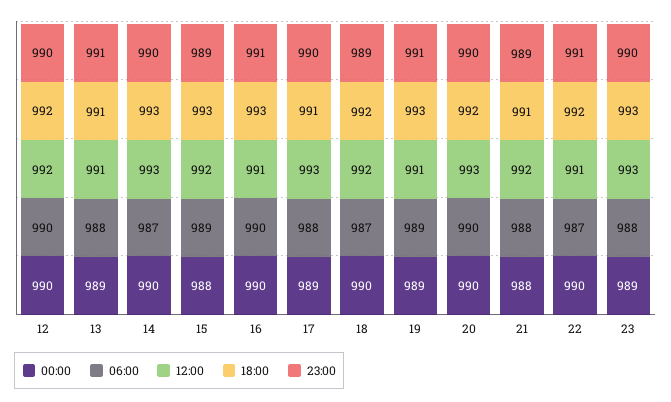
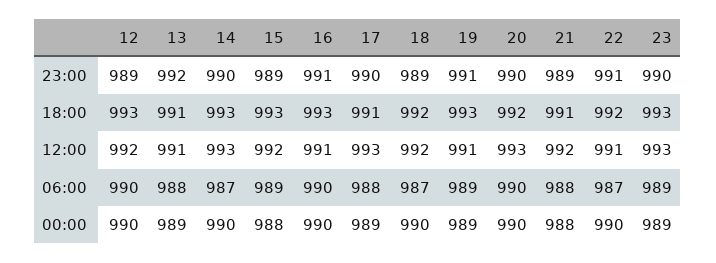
  {
    "00:00": {
      "12": 990,
      "13": 989,
      "14": 990,
      "15": 988,
      "16": 990,
      "17": 989,
      "18": 990,
      "19": 989,
      "20": 990,
      "21": 988,
      "22": 990,
      "23": 989
    },
    "06:00": {
      "12": 990,
      "13": 988,
      "14": 987,
      "15": 989,
      "16": 990,
      "17": 988,
      "18": 987,
      "19": 989,
      "20": 990,
      "21": 988,
      "22": 987,
-     "23": 988
+     "23": 989
    },
    "12:00": {
      "12": 992,
      "13": 991,
      "14": 993,
      "15": 992,
      "16": 991,
      "17": 993,
      "18": 992,
      "19": 991,
      "20": 993,
      "21": 992,
      "22": 991,
      "23": 993
    },
    "18:00": {
-     "12": 992,
+     "12": 993,
      "13": 991,
      "14": 993,
      "15": 993,
      "16": 993,
      "17": 991,
      "18": 992,
      "19": 993,
      "20": 992,
      "21": 991,
      "22": 992,
      "23": 993
    },
    "23:00": {
-     "12": 990,
+     "12": 989,
-     "13": 991,
+     "13": 992,
      "14": 990,
      "15": 989,
      "16": 991,
      "17": 990,
      "18": 989,
      "19": 991,
      "20": 990,
      "21": 989,
      "22": 991,
      "23": 990
    }
  }

